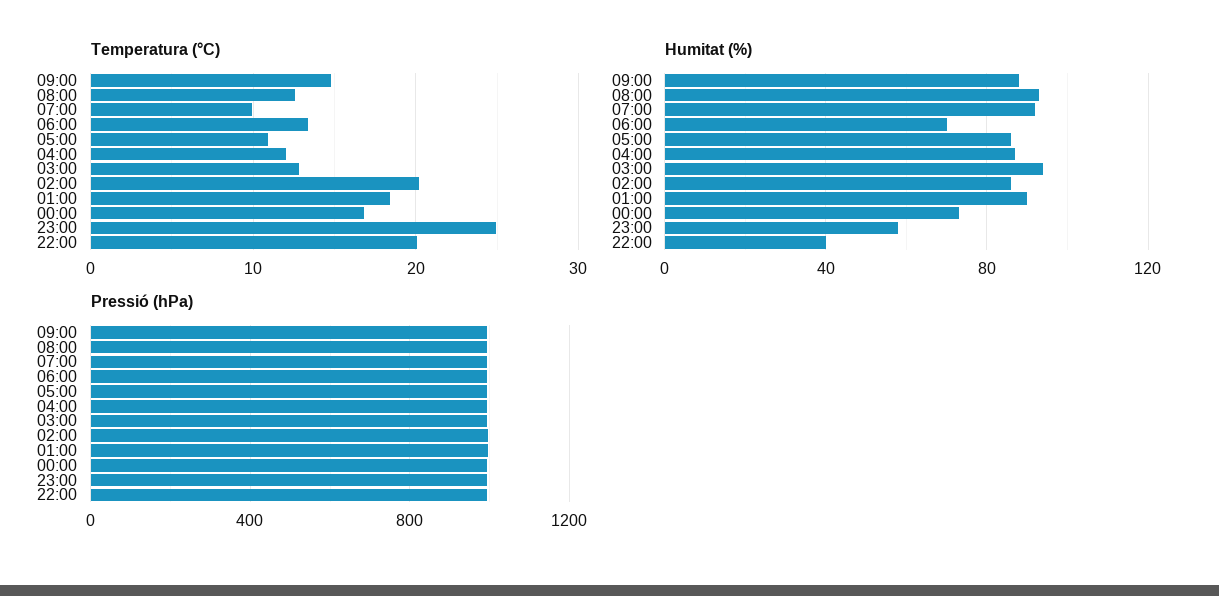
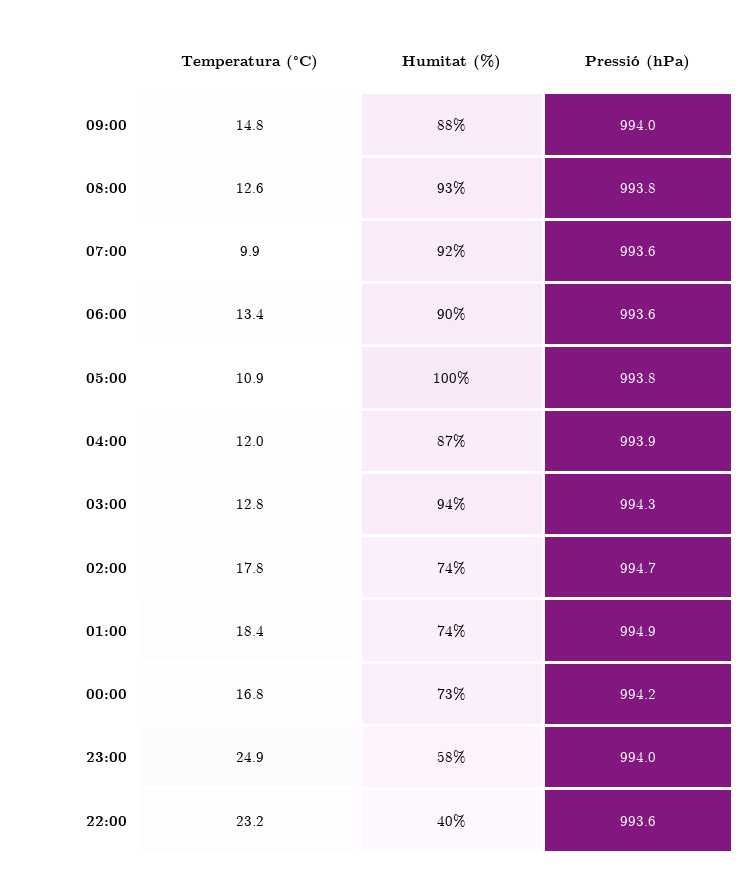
  {
    "Temperatura (°C)": {
      "09:00": 14.8,
      "08:00": 12.6,
      "07:00": 9.9,
      "06:00": 13.4,
      "05:00": 10.9,
      "04:00": 12,
      "03:00": 12.8,
-     "02:00": 20,
+     "02:00": 17.8,
      "01:00": 18.4,
      "00:00": 16.8,
      "23:00": 24.9,
-     "22:00": 20
+     "22:00": 23.2
    },
    "Humitat (%)": {
      "09:00": 88,
      "08:00": 93,
      "07:00": 92,
-     "06:00": 70,
+     "06:00": 90,
-     "05:00": 85,
+     "05:00": 100,
      "04:00": 87,
      "03:00": 94,
-     "02:00": 85,
+     "02:00": 74,
-     "01:00": 90,
+     "01:00": 74,
      "00:00": 73,
      "23:00": 58,
      "22:00": 40
    },
    "Pressió (hPa)": {
      "09:00": 994,
      "08:00": 993.8,
      "07:00": 993.6,
      "06:00": 993.6,
      "05:00": 993.8,
      "04:00": 993.9,
      "03:00": 994.3,
      "02:00": 994.7,
      "01:00": 994.9,
      "00:00": 994.2,
      "23:00": 994,
      "22:00": 993.6
    }
  }

